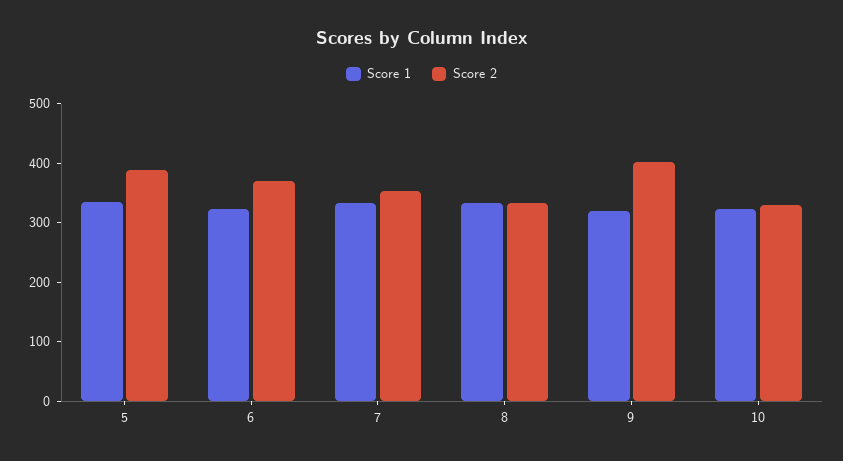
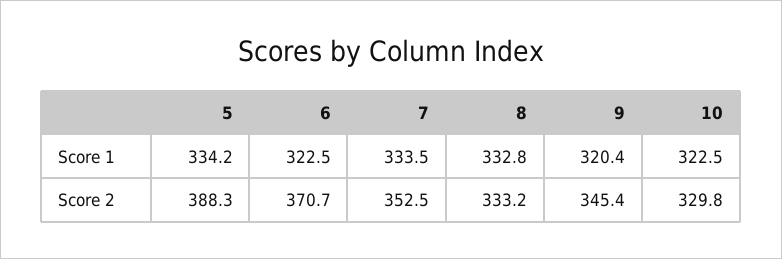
  {
    "Score 1": {
      "5": 334.2,
      "6": 322.5,
      "7": 333.5,
      "8": 332.8,
      "9": 320.4,
      "10": 322.5
    },
    "Score 2": {
      "5": 388.3,
      "6": 370.7,
      "7": 352.5,
      "8": 333.2,
-     "9": 400,
+     "9": 345.4,
      "10": 329.8
    }
  }

